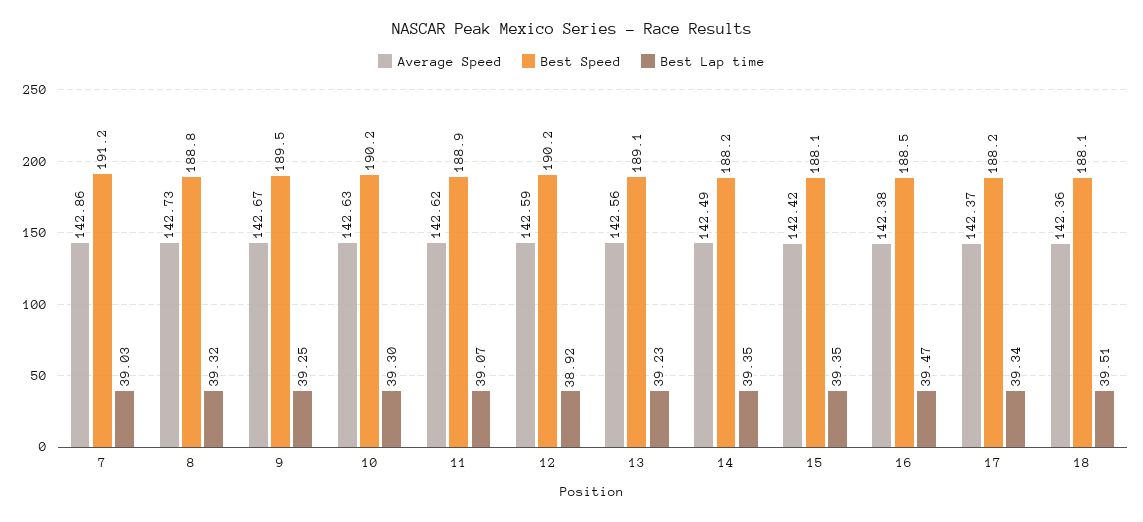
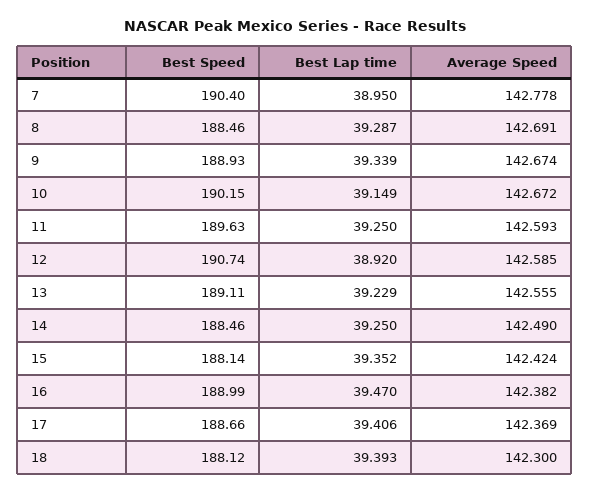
  {
    "Average Speed": {
-     "7": 142.86,
+     "7": 142.778,
-     "8": 142.73,
+     "8": 142.691,
      "9": 142.674,
-     "10": 142.63,
+     "10": 142.672,
-     "11": 142.62,
+     "11": 142.593,
      "12": 142.585,
      "13": 142.555,
      "14": 142.49,
      "15": 142.424,
      "16": 142.382,
      "17": 142.369,
-     "18": 142.36
+     "18": 142.3
    },
    "Best Speed": {
-     "7": 191.2,
+     "7": 190.4,
-     "8": 188.8,
+     "8": 188.46,
-     "9": 189.5,
+     "9": 188.93,
      "10": 190.15,
-     "11": 188.9,
+     "11": 189.63,
-     "12": 190.2,
+     "12": 190.74,
      "13": 189.11,
-     "14": 188.2,
+     "14": 188.46,
      "15": 188.14,
-     "16": 188.5,
+     "16": 188.99,
-     "17": 188.2,
+     "17": 188.66,
      "18": 188.12
    },
    "Best Lap time": {
-     "7": 39.03,
+     "7": 38.95,
-     "8": 39.32,
+     "8": 39.287,
-     "9": 39.25,
+     "9": 39.339,
-     "10": 39.3,
+     "10": 39.149,
-     "11": 39.07,
+     "11": 39.25,
      "12": 38.92,
      "13": 39.229,
-     "14": 39.35,
+     "14": 39.25,
      "15": 39.352,
      "16": 39.47,
-     "17": 39.34,
+     "17": 39.406,
-     "18": 39.51
+     "18": 39.393
    }
  }

